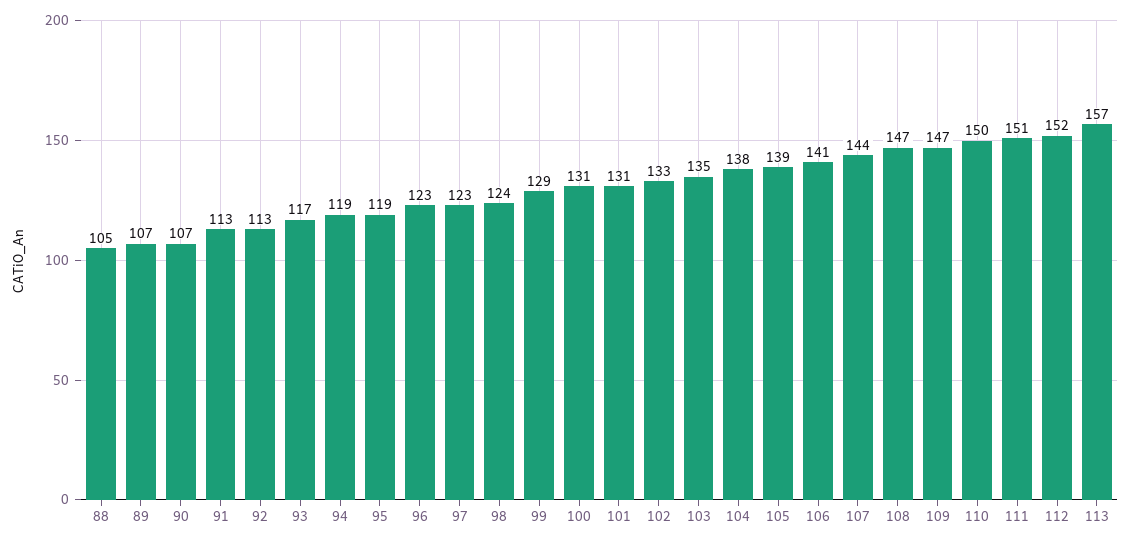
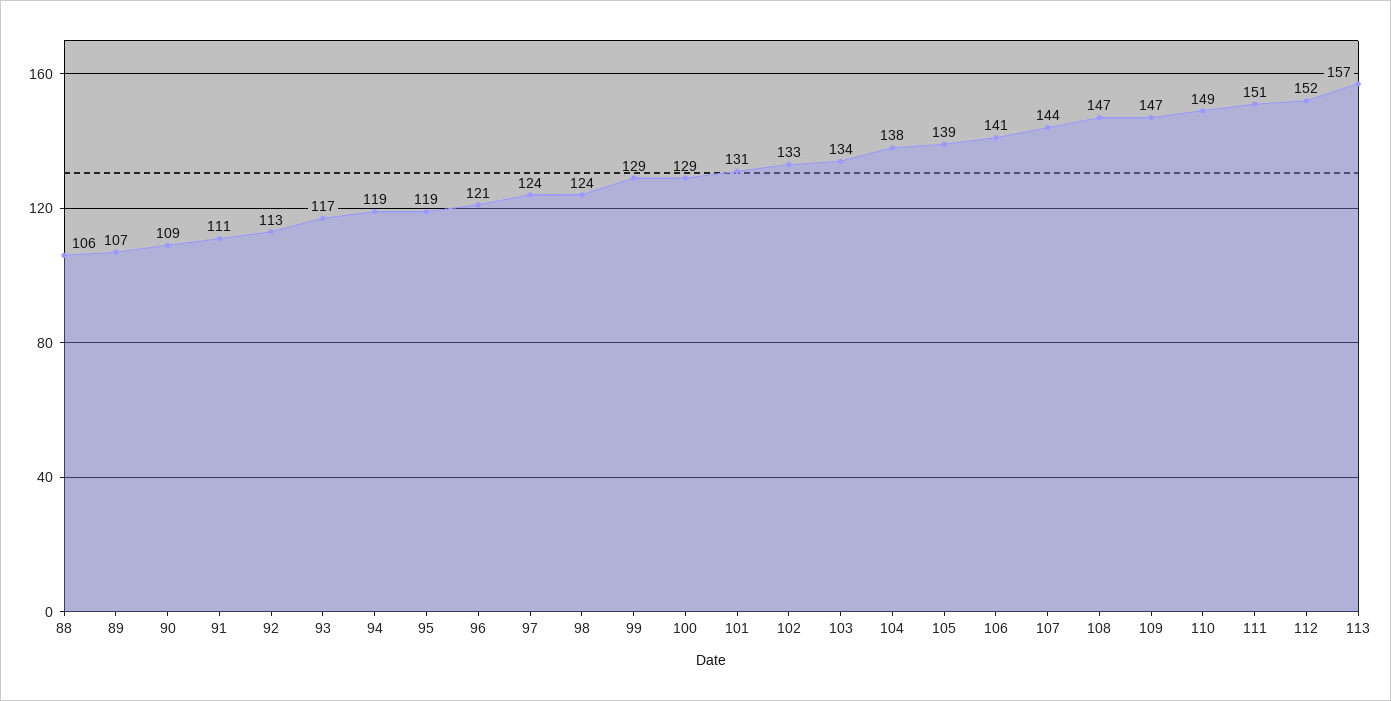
  {
-   "88": 105,
+   "88": 106,
    "89": 107,
-   "90": 107,
+   "90": 109,
-   "91": 113,
+   "91": 111,
    "92": 113,
    "93": 117,
    "94": 119,
    "95": 119,
-   "96": 123,
+   "96": 121,
-   "97": 123,
+   "97": 124,
    "98": 124,
    "99": 129,
-   "100": 131,
+   "100": 129,
    "101": 131,
    "102": 133,
-   "103": 135,
+   "103": 134,
    "104": 138,
    "105": 139,
    "106": 141,
    "107": 144,
    "108": 147,
    "109": 147,
-   "110": 150,
+   "110": 149,
    "111": 151,
    "112": 152,
    "113": 157
  }

